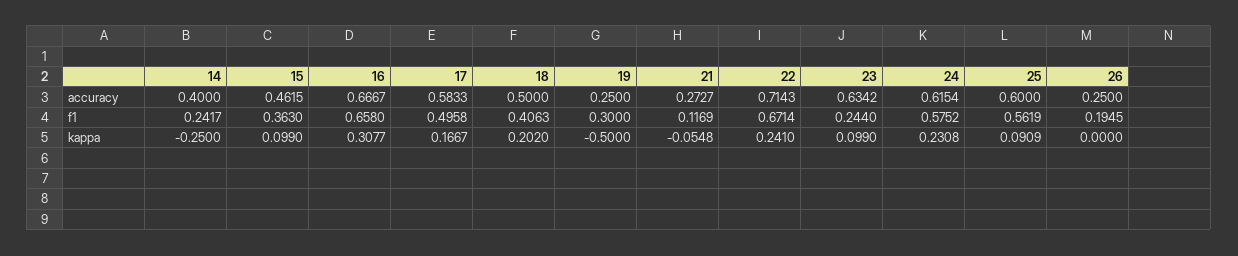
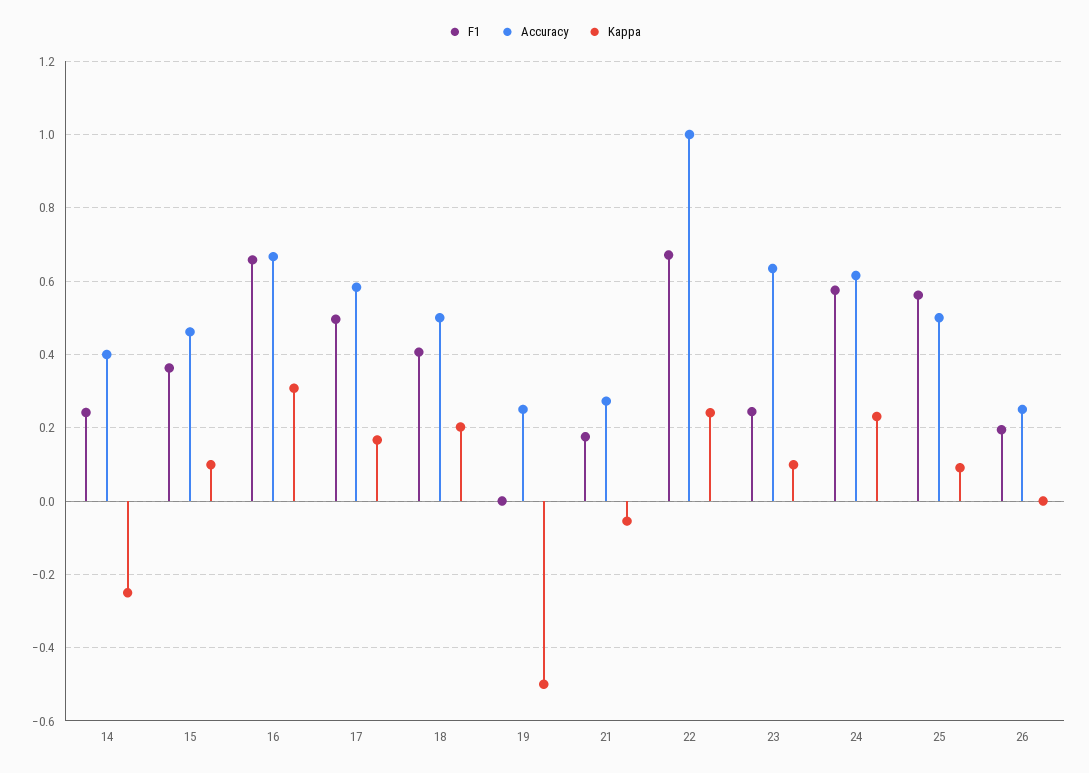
  {
    "accuracy": {
      "14": 0.4,
      "15": 0.4615,
      "16": 0.6667,
      "17": 0.5833,
      "18": 0.5,
      "19": 0.25,
      "21": 0.2727,
-     "22": 0.7143,
+     "22": 1,
      "23": 0.6342,
      "24": 0.6154,
-     "25": 0.6,
+     "25": 0.5,
      "26": 0.25
    },
    "f1": {
      "14": 0.2417,
      "15": 0.363,
      "16": 0.658,
      "17": 0.4958,
      "18": 0.4063,
-     "19": 0.3,
+     "19": 0,
-     "21": 0.1169,
+     "21": 0.18,
      "22": 0.6714,
      "23": 0.244,
      "24": 0.5752,
      "25": 0.5619,
      "26": 0.1945
    },
    "kappa": {
      "14": -0.25,
      "15": 0.099,
      "16": 0.3077,
      "17": 0.1667,
      "18": 0.202,
      "19": -0.5,
      "21": -0.0548,
      "22": 0.241,
      "23": 0.099,
      "24": 0.2308,
      "25": 0.0909,
      "26": 0
    }
  }

